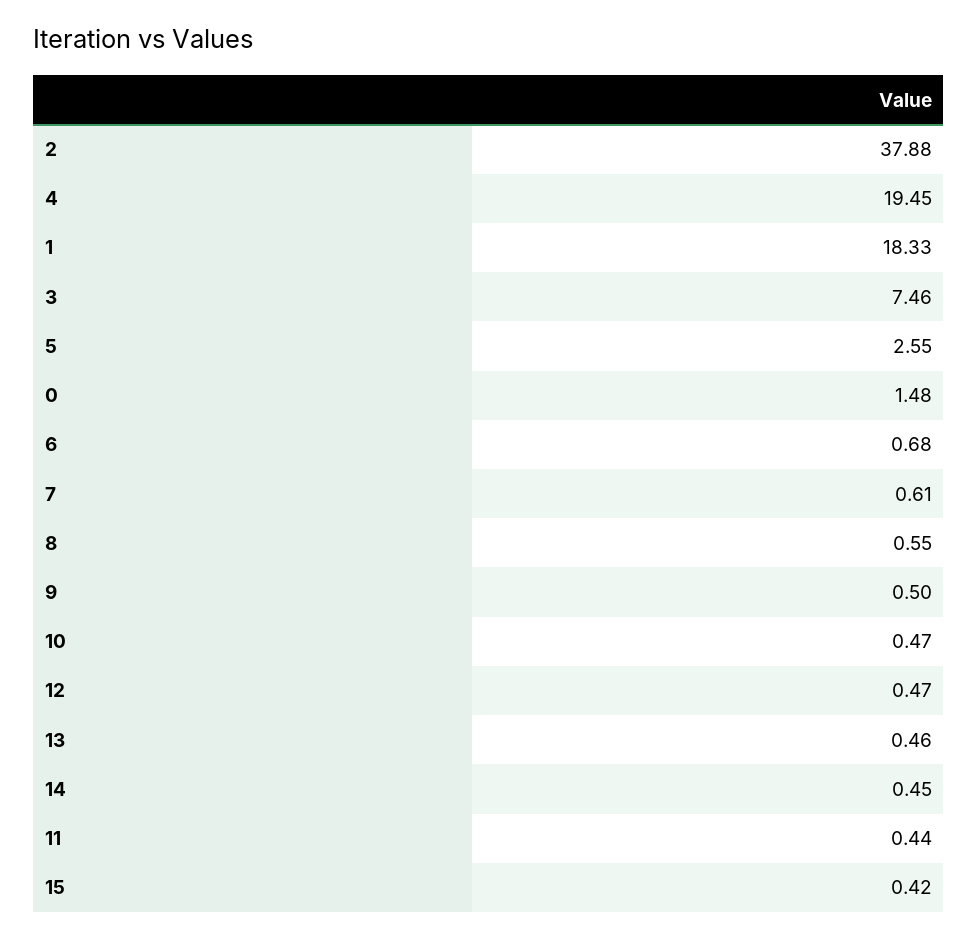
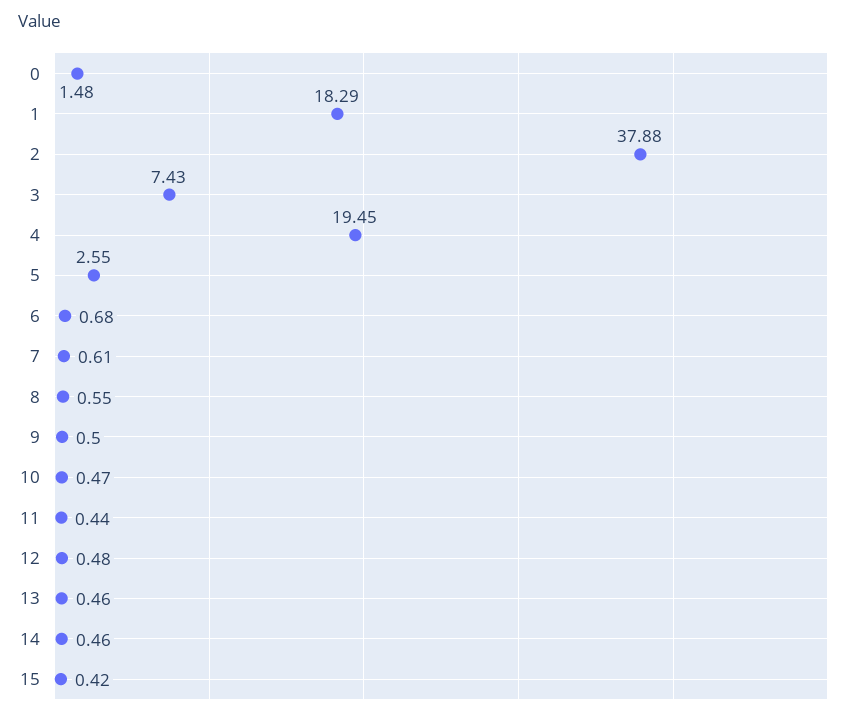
  {
    "2": 37.88,
    "4": 19.45,
-   "1": 18.33,
+   "1": 18.29,
-   "3": 7.46,
+   "3": 7.43,
    "5": 2.55,
    "0": 1.48,
    "6": 0.68,
    "7": 0.61,
    "8": 0.55,
    "9": 0.5,
    "10": 0.47,
-   "12": 0.47,
+   "12": 0.48,
    "13": 0.46,
-   "14": 0.45,
+   "14": 0.46,
    "11": 0.44,
    "15": 0.42
  }

